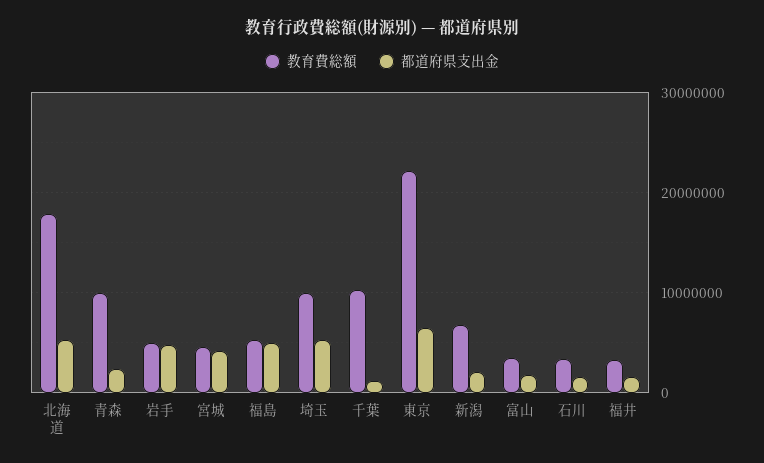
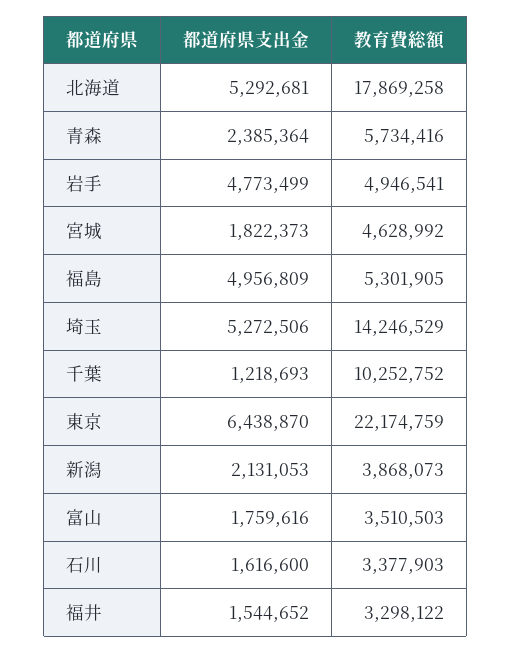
  {
    "教育費総額": {
      "北海道": 17869258,
-     "青森": 10000000,
+     "青森": 5734416,
      "岩手": 4946541,
      "宮城": 4628992,
      "福島": 5301905,
-     "埼玉": 10000000,
+     "埼玉": 14246529,
      "千葉": 10252752,
      "東京": 22174759,
-     "新潟": 7000000,
+     "新潟": 3868073,
      "富山": 3510503,
      "石川": 3377903,
      "福井": 3298122
    },
    "都道府県支出金": {
      "北海道": 5292681,
      "青森": 2385364,
      "岩手": 4773499,
-     "宮城": 4000000,
+     "宮城": 1822373,
      "福島": 4956809,
      "埼玉": 5272506,
      "千葉": 1218693,
      "東京": 6438870,
      "新潟": 2131053,
      "富山": 1759616,
      "石川": 1616600,
      "福井": 1544652
    }
  }

